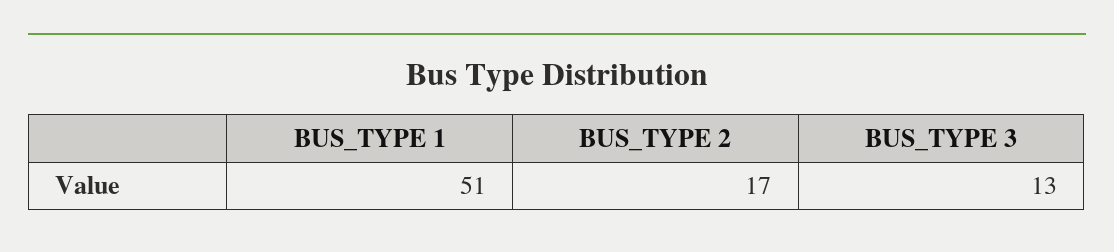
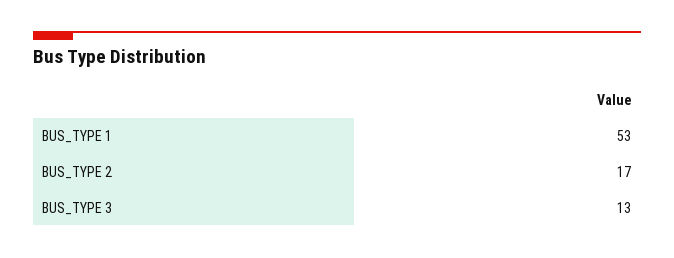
  {
-   "BUS_TYPE 1": 51,
+   "BUS_TYPE 1": 53,
    "BUS_TYPE 2": 17,
    "BUS_TYPE 3": 13
  }

